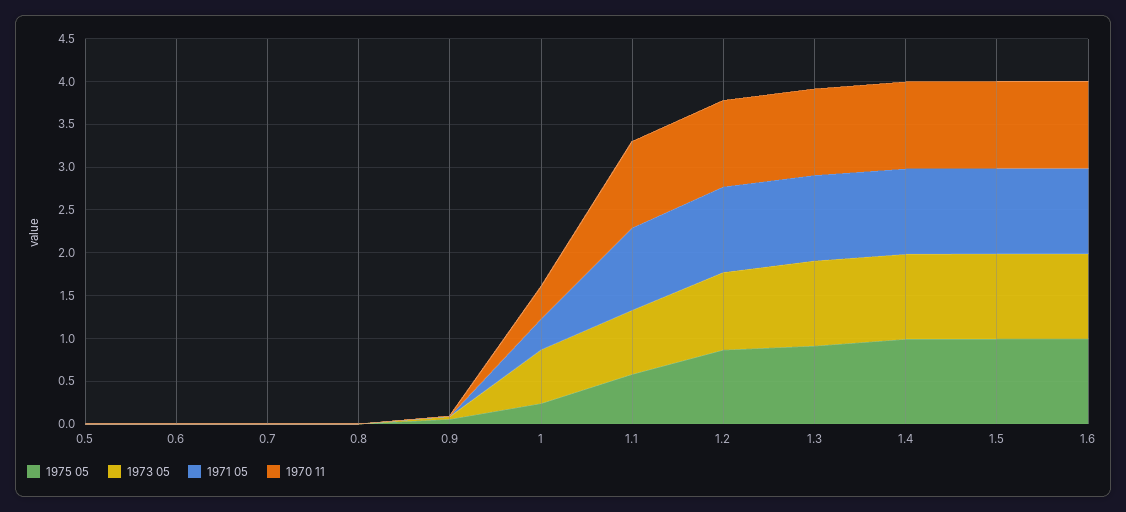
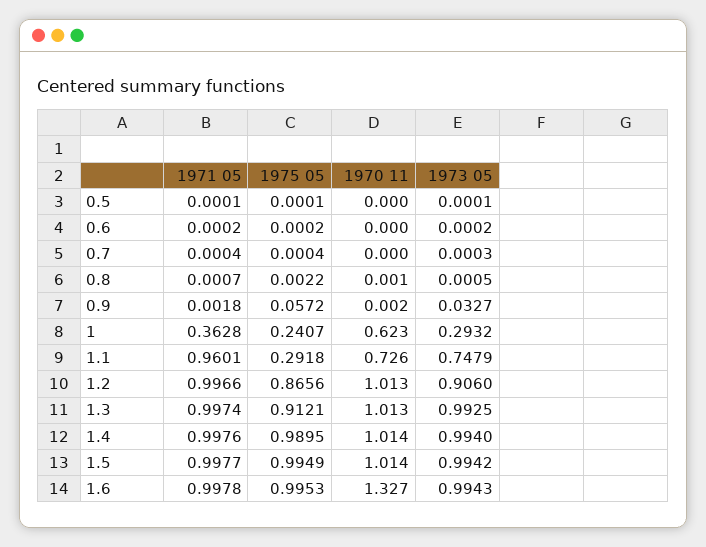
  {
    "1975 05": {
      "0.5": 0.0001,
      "0.6": 0.0002,
      "0.7": 0.0004,
      "0.8": 0.0022,
      "0.9": 0.0572,
      "1": 0.2407,
-     "1.1": 0.6,
+     "1.1": 0.2918,
      "1.2": 0.8656,
      "1.3": 0.9121,
      "1.4": 0.9895,
      "1.5": 0.9949,
      "1.6": 0.9953
    },
    "1973 05": {
      "0.5": 0.0001,
      "0.6": 0.0002,
      "0.7": 0.0003,
      "0.8": 0.0005,
      "0.9": 0.0327,
-     "1": 0.6,
+     "1": 0.2932,
      "1.1": 0.7479,
      "1.2": 0.906,
      "1.3": 0.9925,
      "1.4": 0.994,
      "1.5": 0.9942,
      "1.6": 0.9943
    },
    "1971 05": {
      "0.5": 0.0001,
      "0.6": 0.0002,
      "0.7": 0.0004,
      "0.8": 0.0007,
      "0.9": 0.0018,
      "1": 0.3628,
      "1.1": 0.9601,
      "1.2": 0.9966,
      "1.3": 0.9974,
      "1.4": 0.9976,
      "1.5": 0.9977,
      "1.6": 0.9978
    },
    "1970 11": {
      "0.5": 0,
      "0.6": 0,
      "0.7": 0,
      "0.8": 0.001,
      "0.9": 0.002,
-     "1": 0.4,
+     "1": 0.623,
-     "1.1": 1,
+     "1.1": 0.726,
      "1.2": 1.013,
      "1.3": 1.013,
      "1.4": 1.014,
      "1.5": 1.014,
-     "1.6": 1
+     "1.6": 1.327
    }
  }

